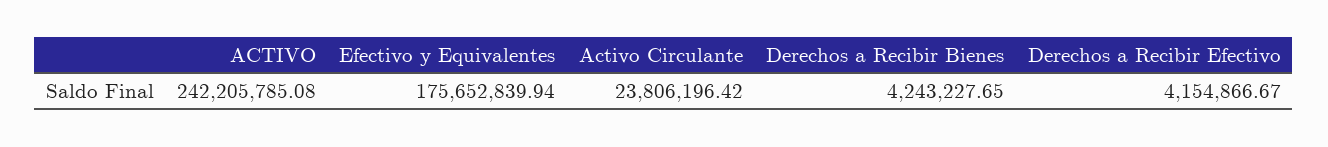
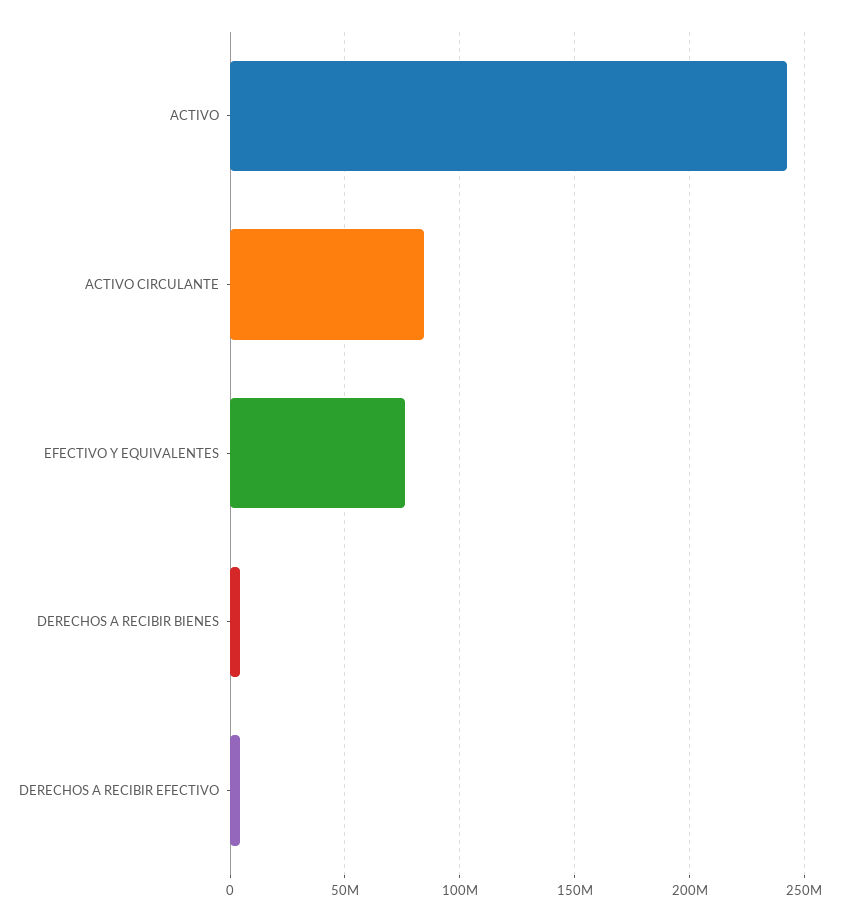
  {
    "ACTIVO": 242205785.08,
-   "Efectivo y Equivalentes": 175652839.94,
+   "Efectivo y Equivalentes": 75000000,
-   "Activo Circulante": 23806196.42,
+   "Activo Circulante": 85000000,
    "Derechos a Recibir Bienes": 4243227.65,
    "Derechos a Recibir Efectivo": 4154866.67
  }

